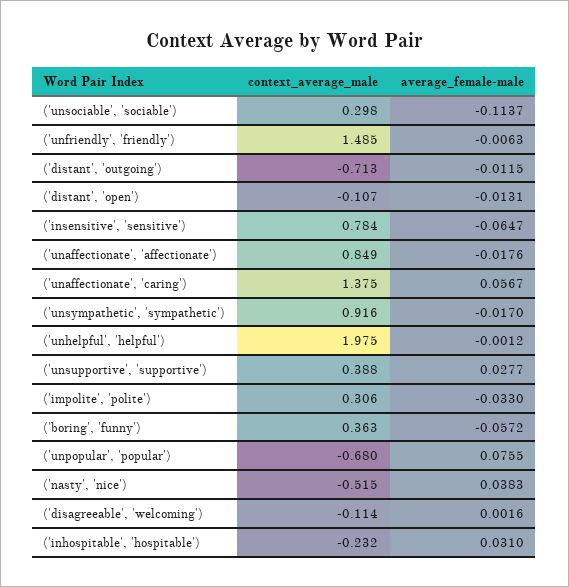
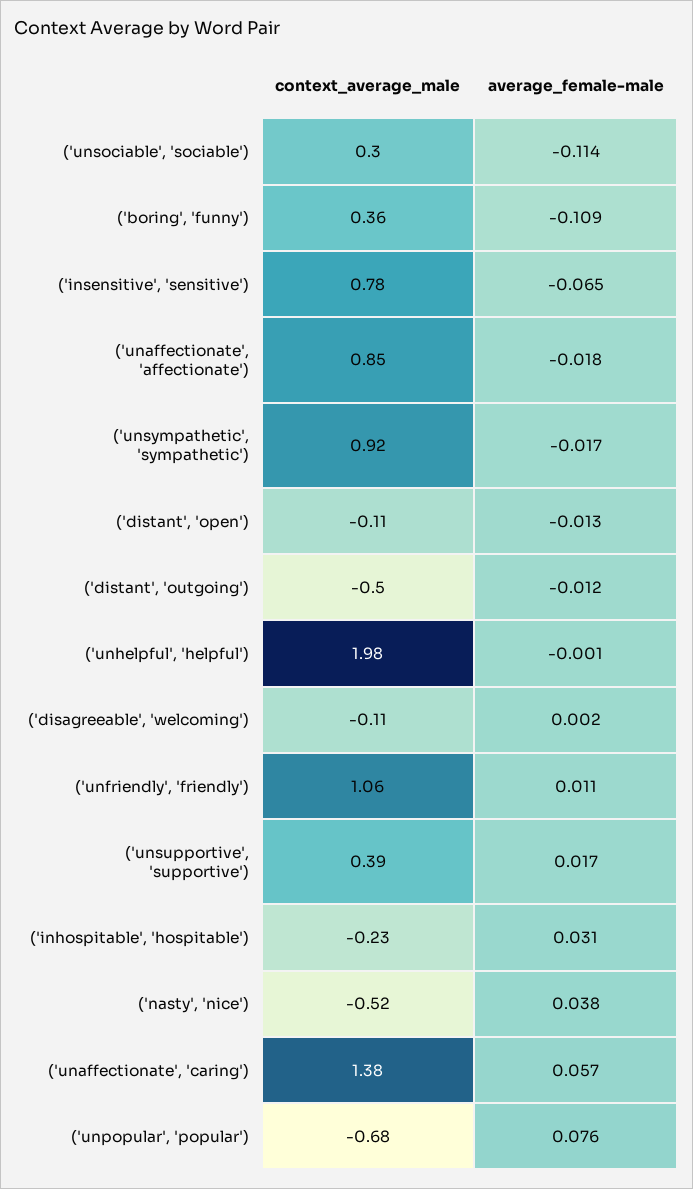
  {
    "context_average_male": {
      "('unsociable', 'sociable')": 0.298,
-     "('unfriendly', 'friendly')": 1.485,
+     "('unfriendly', 'friendly')": 1.06,
-     "('distant', 'outgoing')": -0.713,
+     "('distant', 'outgoing')": -0.5,
      "('distant', 'open')": -0.107,
      "('insensitive', 'sensitive')": 0.784,
      "('unaffectionate', 'affectionate')": 0.849,
      "('unaffectionate', 'caring')": 1.375,
      "('unsympathetic', 'sympathetic')": 0.916,
      "('unhelpful', 'helpful')": 1.975,
      "('unsupportive', 'supportive')": 0.388,
-     "('impolite', 'polite')": 0.306,
      "('boring', 'funny')": 0.363,
      "('unpopular', 'popular')": -0.68,
      "('nasty', 'nice')": -0.515,
      "('disagreeable', 'welcoming')": -0.114,
      "('inhospitable', 'hospitable')": -0.232
    },
    "average_female-male": {
      "('unsociable', 'sociable')": -0.1137,
-     "('unfriendly', 'friendly')": -0.0063,
+     "('unfriendly', 'friendly')": 0.011,
      "('distant', 'outgoing')": -0.0115,
      "('distant', 'open')": -0.0131,
      "('insensitive', 'sensitive')": -0.0647,
      "('unaffectionate', 'affectionate')": -0.0176,
      "('unaffectionate', 'caring')": 0.0567,
      "('unsympathetic', 'sympathetic')": -0.017,
      "('unhelpful', 'helpful')": -0.0012,
-     "('unsupportive', 'supportive')": 0.0277,
+     "('unsupportive', 'supportive')": 0.017,
-     "('impolite', 'polite')": -0.033,
-     "('boring', 'funny')": -0.0572,
+     "('boring', 'funny')": -0.109,
      "('unpopular', 'popular')": 0.0755,
      "('nasty', 'nice')": 0.0383,
      "('disagreeable', 'welcoming')": 0.0016,
      "('inhospitable', 'hospitable')": 0.031
    }
  }

